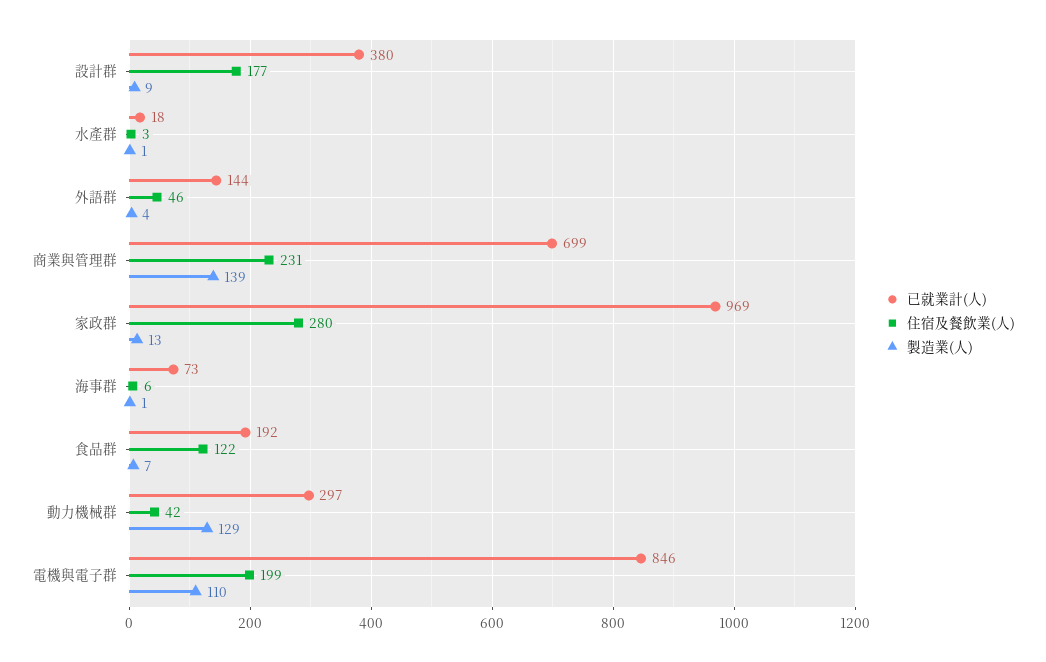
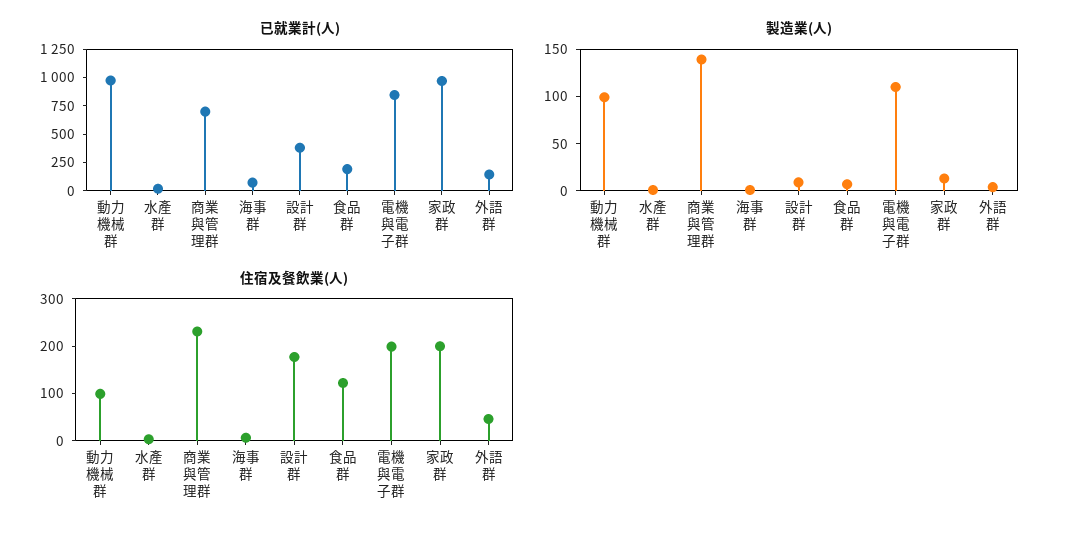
  {
    "已就業計(人)": {
      "設計群": 380,
      "水產群": 18,
      "外語群": 144,
      "商業與管理群": 699,
      "家政群": 969,
      "海事群": 73,
      "食品群": 192,
-     "動力機械群": 297,
+     "動力機械群": 1000,
      "電機與電子群": 846
    },
    "住宿及餐飲業(人)": {
      "設計群": 177,
      "水產群": 3,
      "外語群": 46,
      "商業與管理群": 231,
-     "家政群": 280,
+     "家政群": 200,
      "海事群": 6,
      "食品群": 122,
-     "動力機械群": 42,
+     "動力機械群": 100,
      "電機與電子群": 199
    },
    "製造業(人)": {
      "設計群": 9,
      "水產群": 1,
      "外語群": 4,
      "商業與管理群": 139,
      "家政群": 13,
      "海事群": 1,
      "食品群": 7,
-     "動力機械群": 129,
+     "動力機械群": 100,
      "電機與電子群": 110
    }
  }

